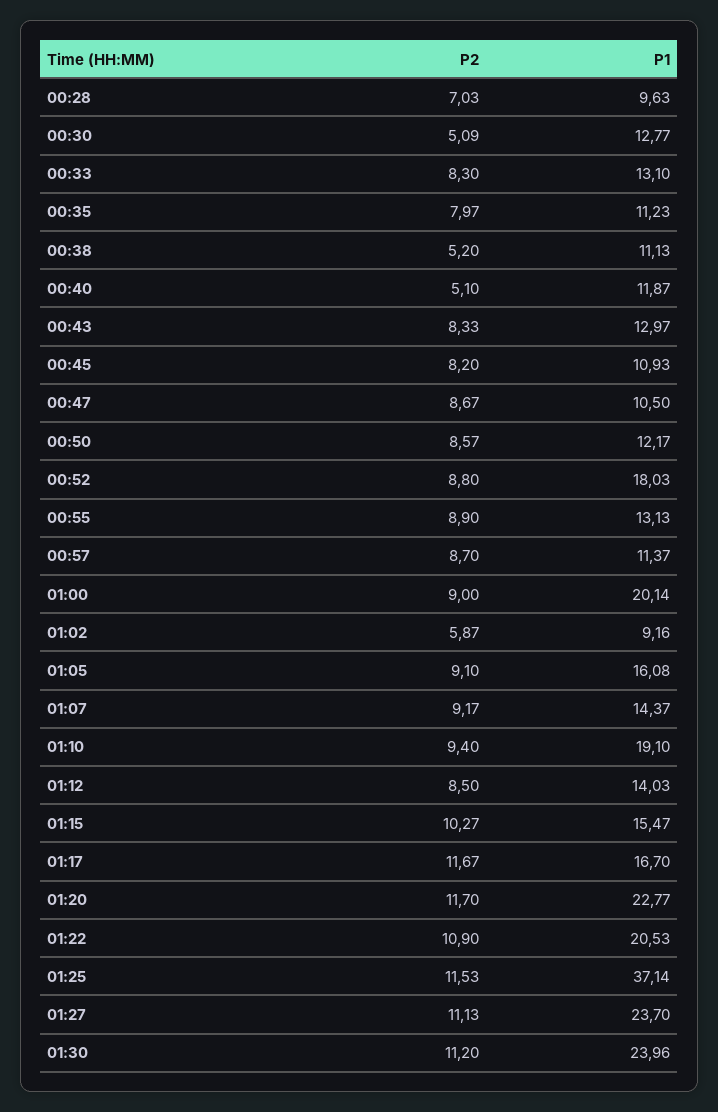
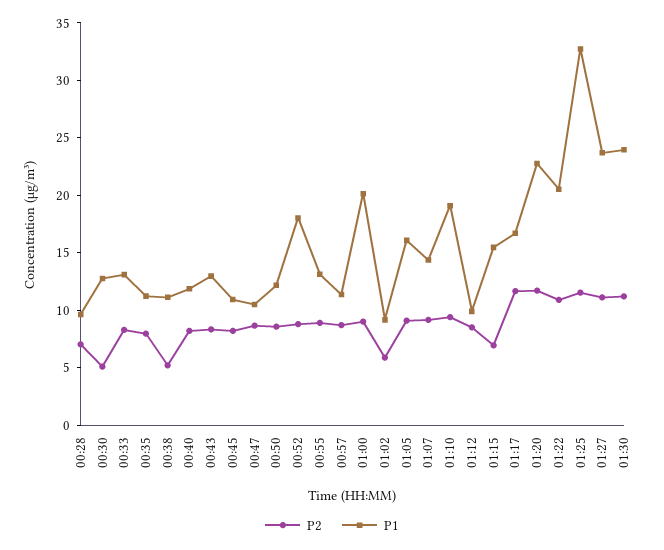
  {
    "P2": {
      "00:28": 7.03,
      "00:30": 5.09,
      "00:33": 8.3,
      "00:35": 7.97,
      "00:38": 5.2,
-     "00:40": 5.1,
+     "00:40": 8,
      "00:43": 8.33,
      "00:45": 8.2,
      "00:47": 8.67,
      "00:50": 8.57,
      "00:52": 8.8,
      "00:55": 8.9,
      "00:57": 8.7,
      "01:00": 9,
      "01:02": 5.87,
      "01:05": 9.1,
      "01:07": 9.17,
      "01:10": 9.4,
      "01:12": 8.5,
-     "01:15": 10.27,
+     "01:15": 7,
      "01:17": 11.67,
      "01:20": 11.7,
      "01:22": 10.9,
      "01:25": 11.53,
      "01:27": 11.13,
      "01:30": 11.2
    },
    "P1": {
      "00:28": 9.63,
      "00:30": 12.77,
      "00:33": 13.1,
      "00:35": 11.23,
      "00:38": 11.13,
      "00:40": 11.87,
      "00:43": 12.97,
      "00:45": 10.93,
      "00:47": 10.5,
      "00:50": 12.17,
      "00:52": 18.03,
      "00:55": 13.13,
      "00:57": 11.37,
      "01:00": 20.14,
      "01:02": 9.16,
      "01:05": 16.08,
      "01:07": 14.37,
      "01:10": 19.1,
-     "01:12": 14.03,
+     "01:12": 10,
      "01:15": 15.47,
      "01:17": 16.7,
      "01:20": 22.77,
      "01:22": 20.53,
-     "01:25": 37.14,
+     "01:25": 33,
      "01:27": 23.7,
      "01:30": 23.96
    }
  }

